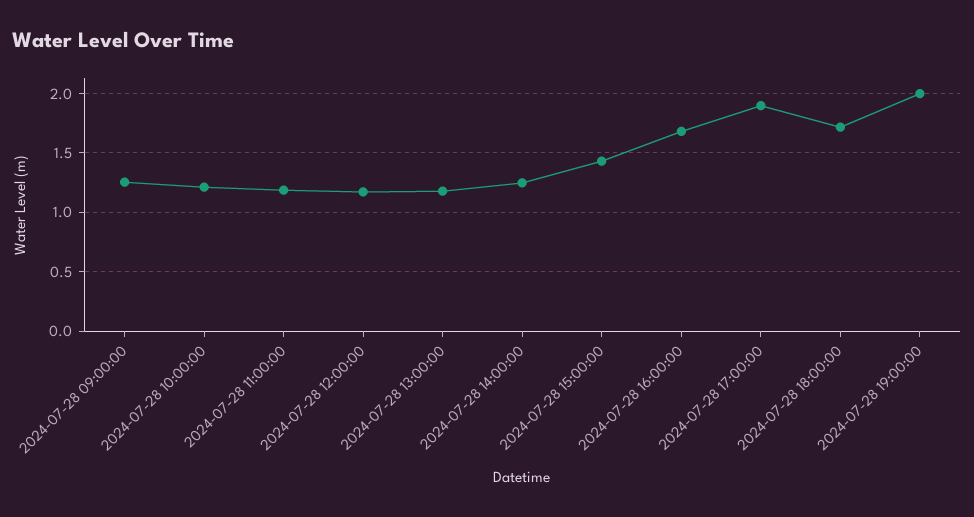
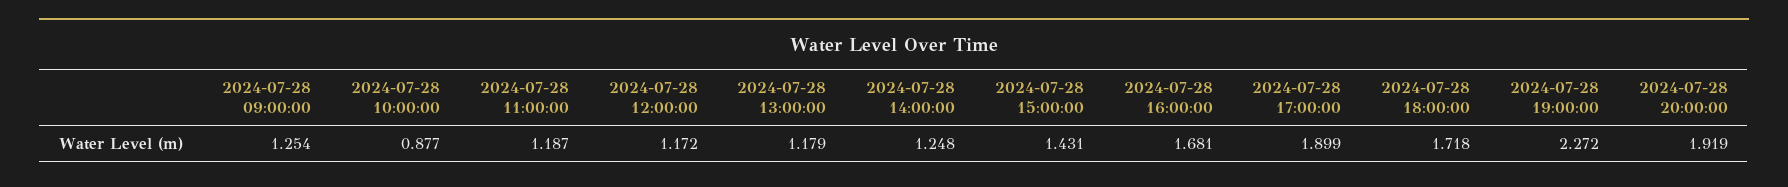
  {
    "2024-07-28 09:00:00": 1.254,
-   "2024-07-28 10:00:00": 1.2,
+   "2024-07-28 10:00:00": 0.877,
    "2024-07-28 11:00:00": 1.187,
    "2024-07-28 12:00:00": 1.172,
    "2024-07-28 13:00:00": 1.179,
    "2024-07-28 14:00:00": 1.248,
    "2024-07-28 15:00:00": 1.431,
    "2024-07-28 16:00:00": 1.681,
    "2024-07-28 17:00:00": 1.899,
    "2024-07-28 18:00:00": 1.718,
-   "2024-07-28 19:00:00": 2
+   "2024-07-28 19:00:00": 2.272,
+   "2024-07-28 20:00:00": 1.919
  }

